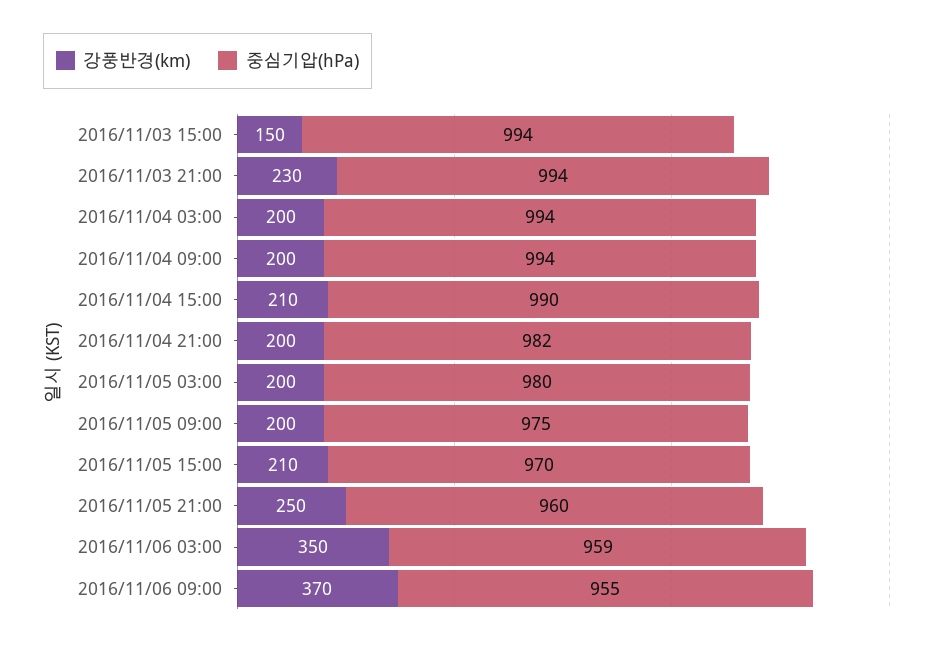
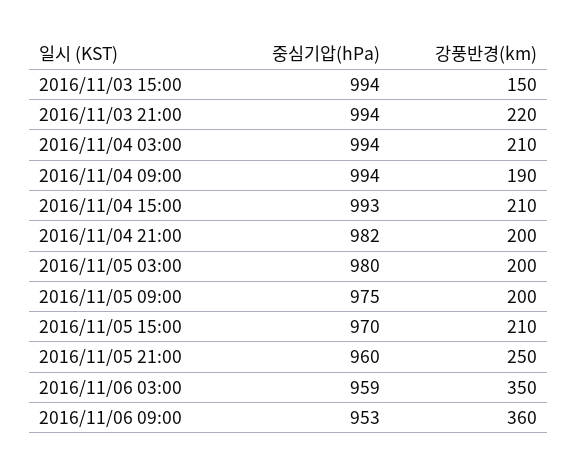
  {
    "강풍반경(km)": {
      "2016/11/03 15:00": 150,
-     "2016/11/03 21:00": 230,
+     "2016/11/03 21:00": 220,
-     "2016/11/04 03:00": 200,
+     "2016/11/04 03:00": 210,
-     "2016/11/04 09:00": 200,
+     "2016/11/04 09:00": 190,
      "2016/11/04 15:00": 210,
      "2016/11/04 21:00": 200,
      "2016/11/05 03:00": 200,
      "2016/11/05 09:00": 200,
      "2016/11/05 15:00": 210,
      "2016/11/05 21:00": 250,
      "2016/11/06 03:00": 350,
-     "2016/11/06 09:00": 370
+     "2016/11/06 09:00": 360
    },
    "중심기압(hPa)": {
      "2016/11/03 15:00": 994,
      "2016/11/03 21:00": 994,
      "2016/11/04 03:00": 994,
      "2016/11/04 09:00": 994,
-     "2016/11/04 15:00": 990,
+     "2016/11/04 15:00": 993,
      "2016/11/04 21:00": 982,
      "2016/11/05 03:00": 980,
      "2016/11/05 09:00": 975,
      "2016/11/05 15:00": 970,
      "2016/11/05 21:00": 960,
      "2016/11/06 03:00": 959,
-     "2016/11/06 09:00": 955
+     "2016/11/06 09:00": 953
    }
  }

